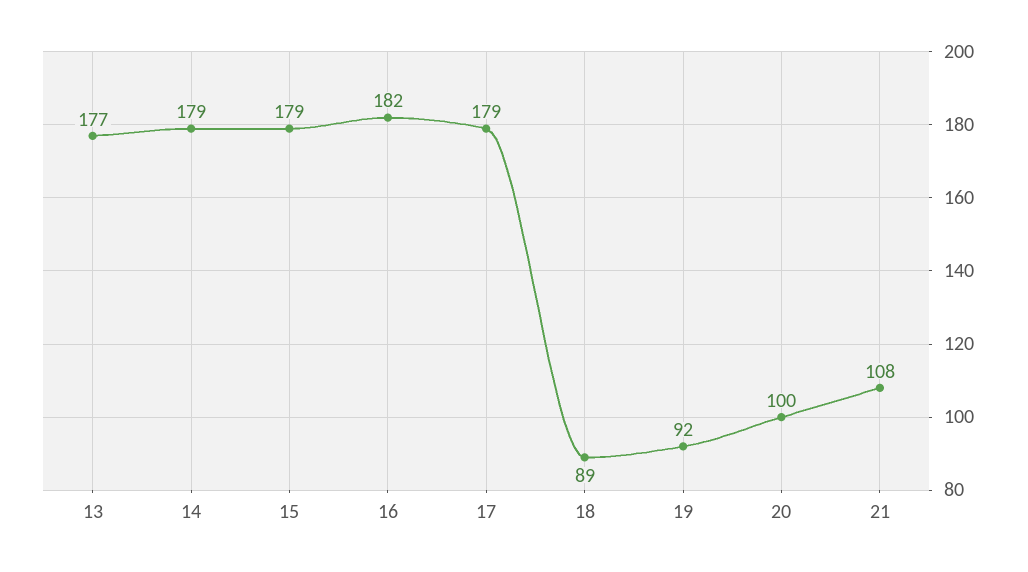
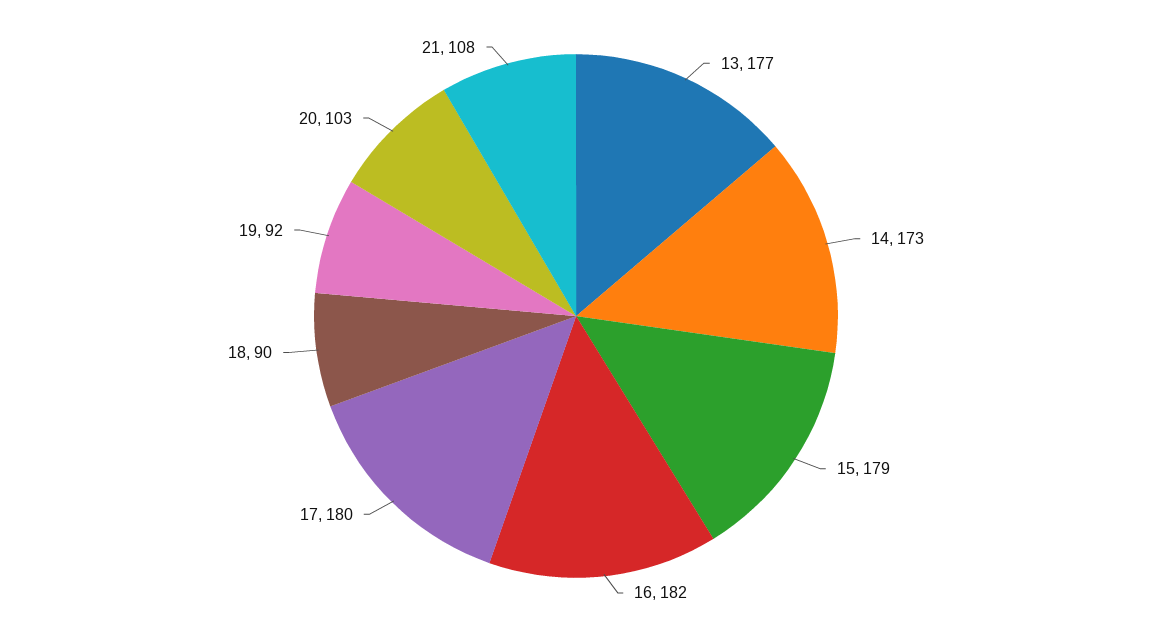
  {
    "13": 177,
-   "14": 179,
+   "14": 173,
    "15": 179,
    "16": 182,
-   "17": 179,
+   "17": 180,
-   "18": 89,
+   "18": 90,
    "19": 92,
-   "20": 100,
+   "20": 103,
    "21": 108
  }

